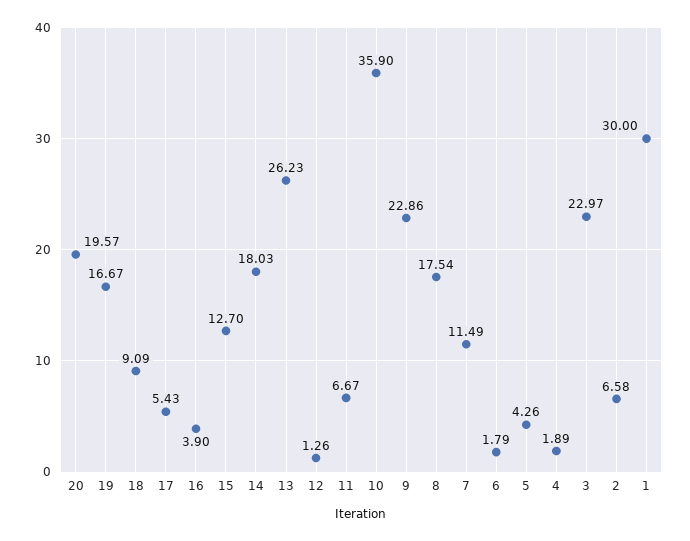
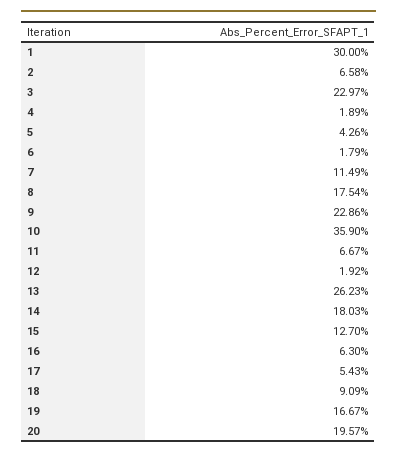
  {
    "20": 19.57,
    "19": 16.67,
    "18": 9.09,
    "17": 5.43,
-   "16": 3.9,
+   "16": 6.3,
    "15": 12.7,
    "14": 18.03,
    "13": 26.23,
-   "12": 1.26,
+   "12": 1.92,
    "11": 6.67,
    "10": 35.9,
    "9": 22.86,
    "8": 17.54,
    "7": 11.49,
    "6": 1.79,
    "5": 4.26,
    "4": 1.89,
    "3": 22.97,
    "2": 6.58,
    "1": 30
  }

